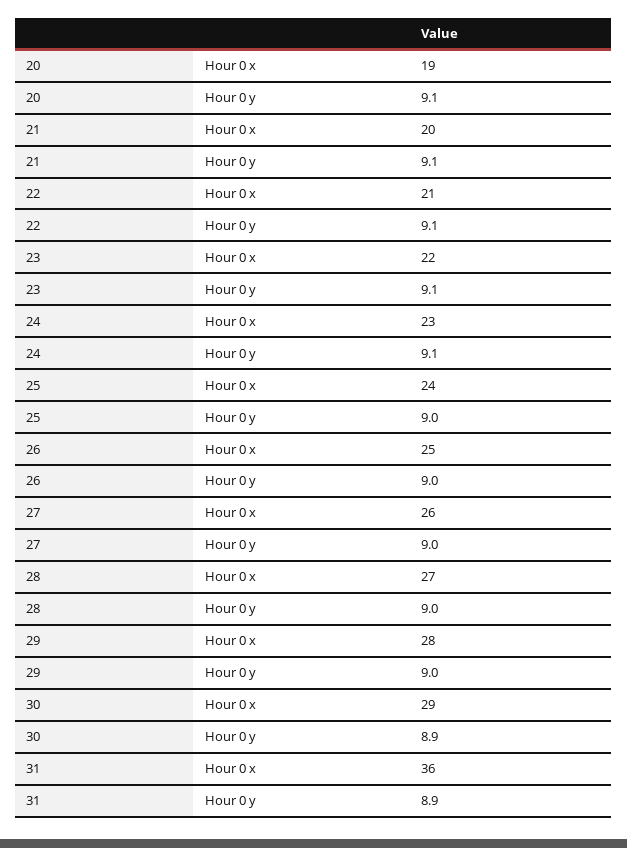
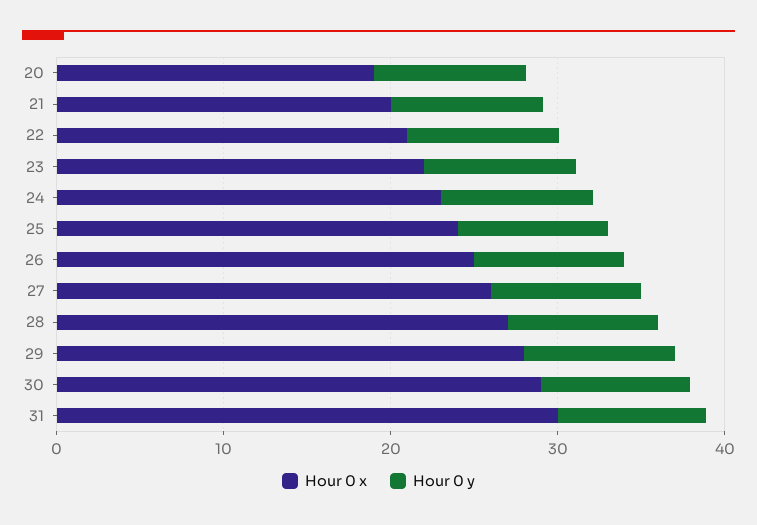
  {
    "Hour 0 x": {
      "20": 19,
      "21": 20,
      "22": 21,
      "23": 22,
      "24": 23,
      "25": 24,
      "26": 25,
      "27": 26,
      "28": 27,
      "29": 28,
      "30": 29,
-     "31": 36
+     "31": 30
    },
    "Hour 0 y": {
      "20": 9.1,
      "21": 9.1,
      "22": 9.1,
      "23": 9.1,
      "24": 9.1,
      "25": 9,
      "26": 9,
      "27": 9,
      "28": 9,
      "29": 9,
      "30": 8.9,
      "31": 8.9
    }
  }

